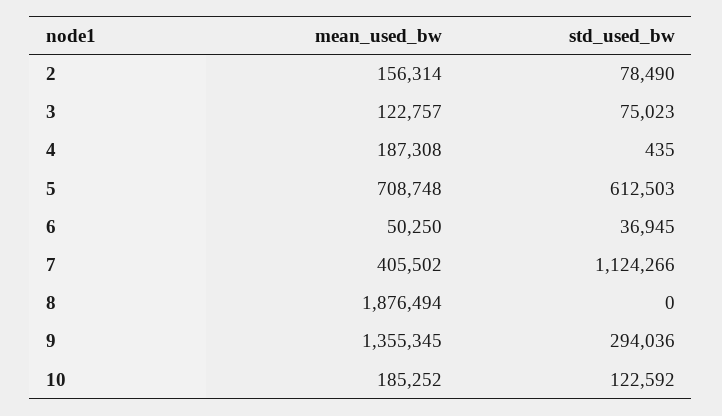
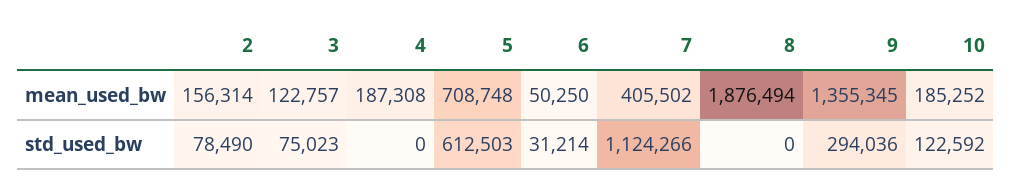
  {
    "mean_used_bw": {
      "2": 156314,
      "3": 122757,
      "4": 187308,
      "5": 708748,
      "6": 50250,
      "7": 405502,
      "8": 1876494,
      "9": 1355345,
      "10": 185252
    },
    "std_used_bw": {
      "2": 78490,
      "3": 75023,
-     "4": 435,
+     "4": 0,
      "5": 612503,
-     "6": 36945,
+     "6": 31214,
      "7": 1124266,
      "8": 0,
      "9": 294036,
      "10": 122592
    }
  }

